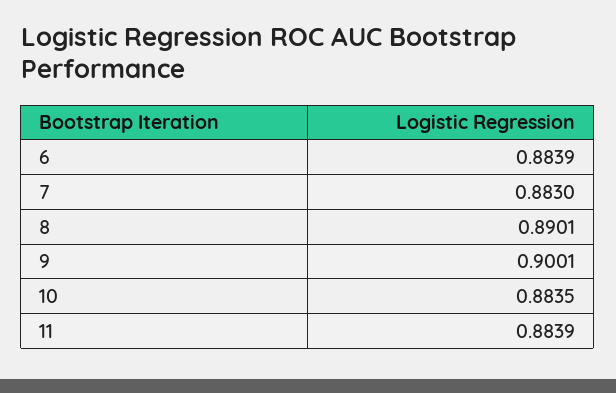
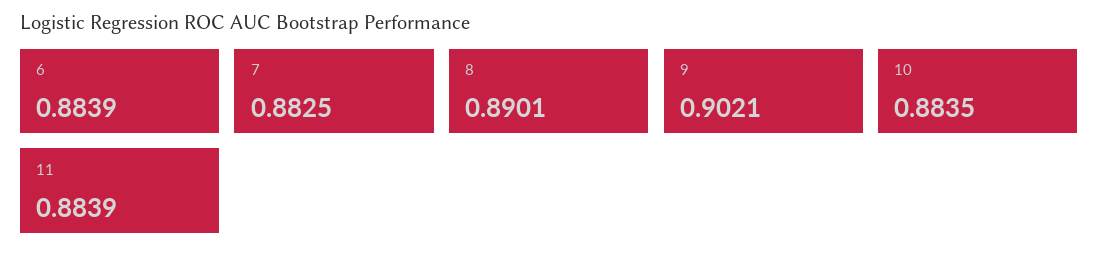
  {
    "6": 0.8839,
-   "7": 0.883,
+   "7": 0.8825,
    "8": 0.8901,
-   "9": 0.9001,
+   "9": 0.9021,
    "10": 0.8835,
    "11": 0.8839
  }

